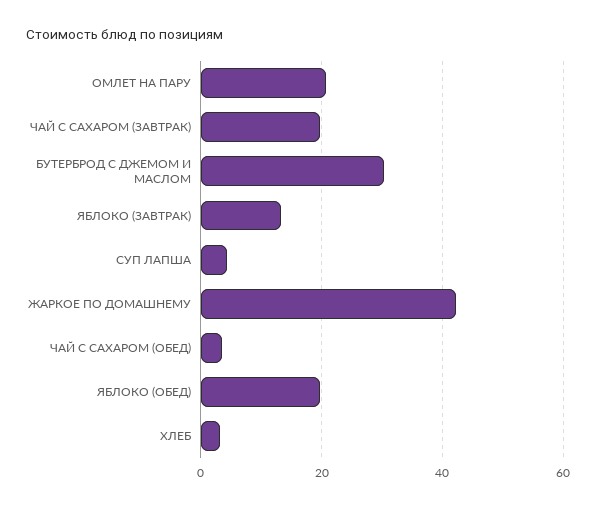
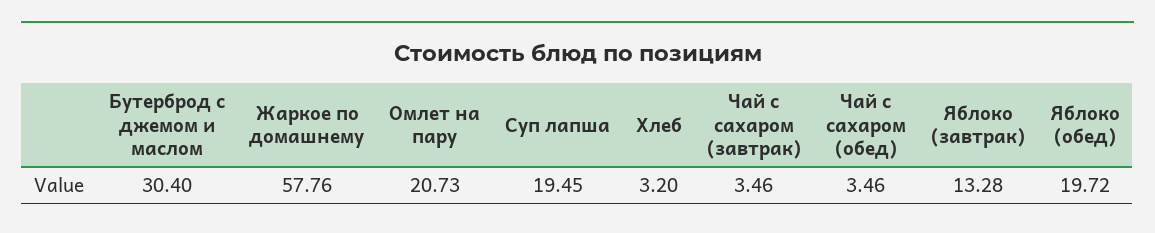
  {
    "ОМЛЕТ НА ПАРУ": 20.73,
-   "ЧАЙ С САХАРОМ (ЗАВТРАК)": 20,
+   "ЧАЙ С САХАРОМ (ЗАВТРАК)": 3.46,
    "БУТЕРБРОД С ДЖЕМОМ И МАСЛОМ": 30.4,
    "ЯБЛОКО (ЗАВТРАК)": 13.28,
-   "СУП ЛАПША": 4,
+   "СУП ЛАПША": 19.45,
-   "ЖАРКОЕ ПО ДОМАШНЕМУ": 42,
+   "ЖАРКОЕ ПО ДОМАШНЕМУ": 57.76,
    "ЧАЙ С САХАРОМ (ОБЕД)": 3.46,
    "ЯБЛОКО (ОБЕД)": 19.72,
    "ХЛЕБ": 3.2
  }

